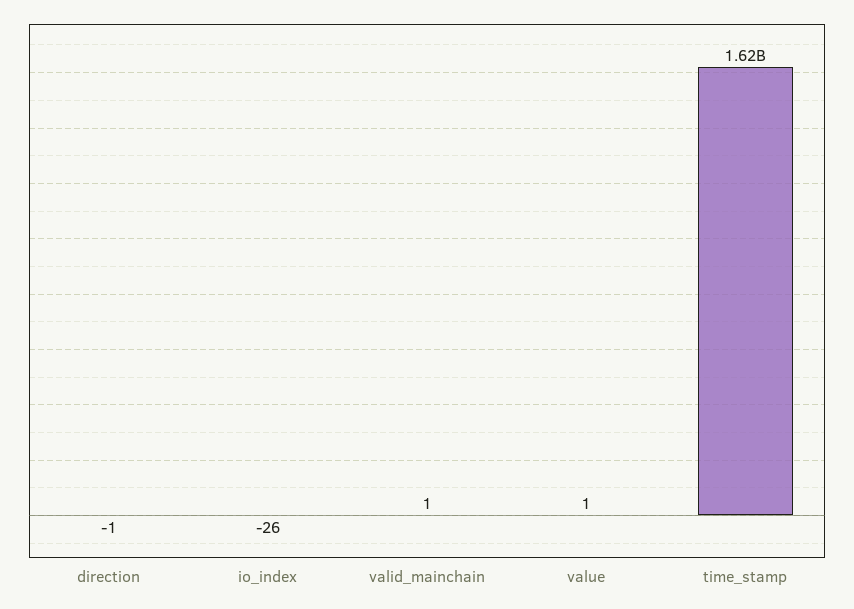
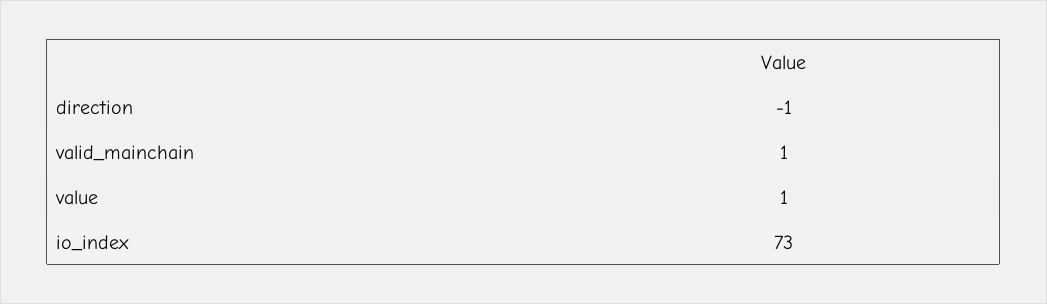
  {
    "direction": -1,
-   "io_index": -26,
+   "io_index": 73,
    "valid_mainchain": 1,
-   "value": 1,
+   "value": 1
-   "time_stamp": 1620000000
  }

